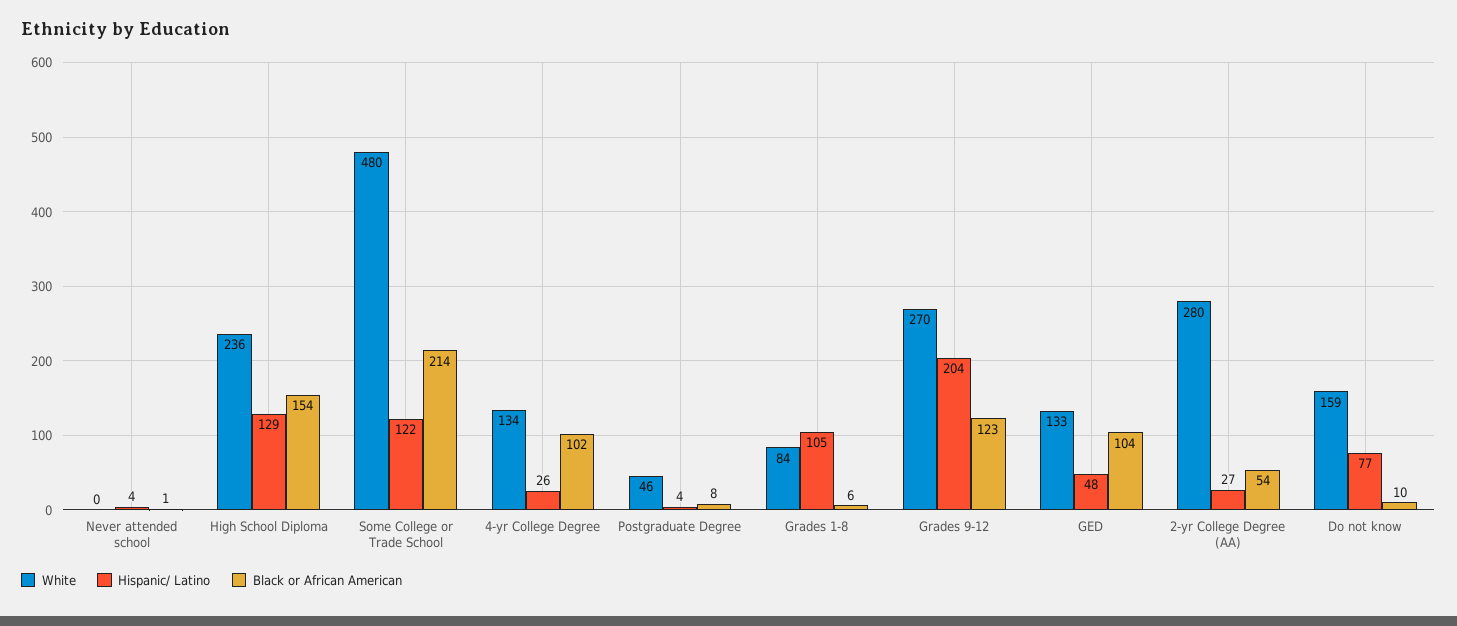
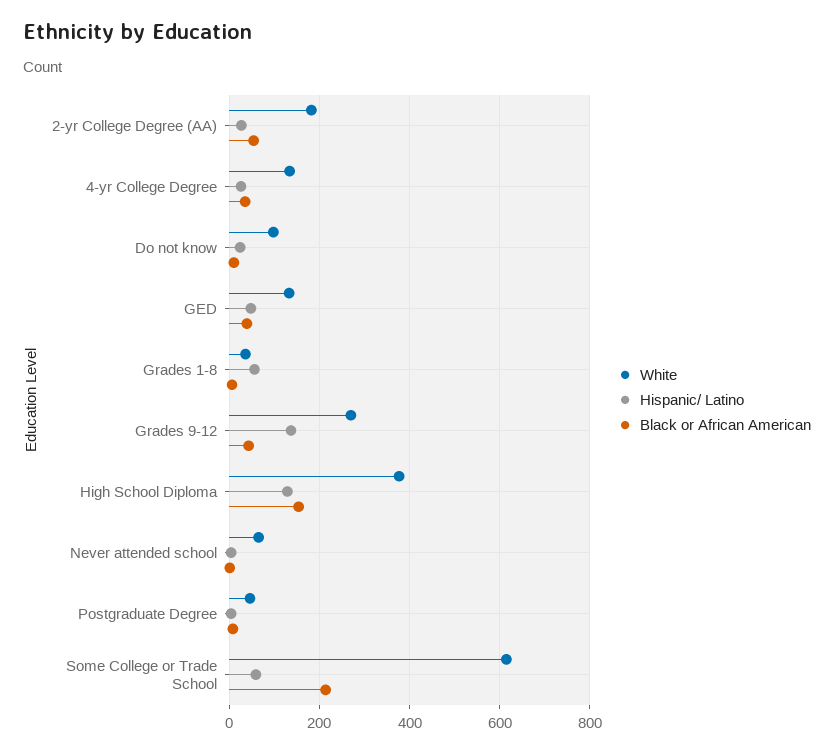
  {
    "White": {
-     "Never attended school": 0,
+     "Never attended school": 60,
-     "High School Diploma": 236,
+     "High School Diploma": 380,
-     "Some College or Trade School": 480,
+     "Some College or Trade School": 620,
      "4-yr College Degree": 134,
      "Postgraduate Degree": 46,
-     "Grades 1-8": 84,
+     "Grades 1-8": 40,
      "Grades 9-12": 270,
      "GED": 133,
-     "2-yr College Degree (AA)": 280,
+     "2-yr College Degree (AA)": 180,
-     "Do not know": 159
+     "Do not know": 100
    },
    "Hispanic/ Latino": {
      "Never attended school": 4,
      "High School Diploma": 129,
-     "Some College or Trade School": 122,
+     "Some College or Trade School": 60,
      "4-yr College Degree": 26,
      "Postgraduate Degree": 4,
-     "Grades 1-8": 105,
+     "Grades 1-8": 60,
-     "Grades 9-12": 204,
+     "Grades 9-12": 140,
      "GED": 48,
      "2-yr College Degree (AA)": 27,
-     "Do not know": 77
+     "Do not know": 20
    },
    "Black or African American": {
      "Never attended school": 1,
      "High School Diploma": 154,
      "Some College or Trade School": 214,
-     "4-yr College Degree": 102,
+     "4-yr College Degree": 40,
      "Postgraduate Degree": 8,
      "Grades 1-8": 6,
-     "Grades 9-12": 123,
+     "Grades 9-12": 40,
-     "GED": 104,
+     "GED": 40,
      "2-yr College Degree (AA)": 54,
      "Do not know": 10
    }
  }

